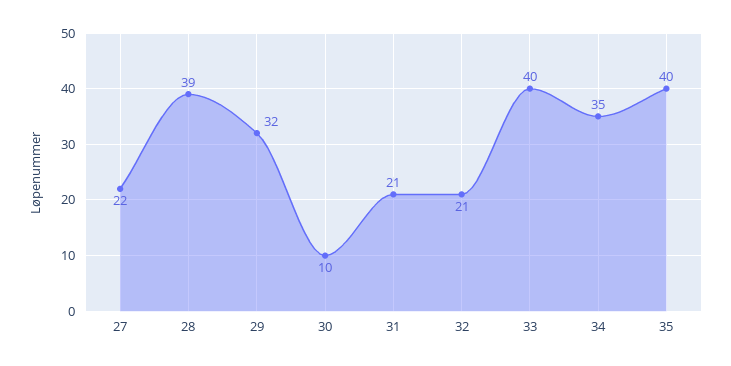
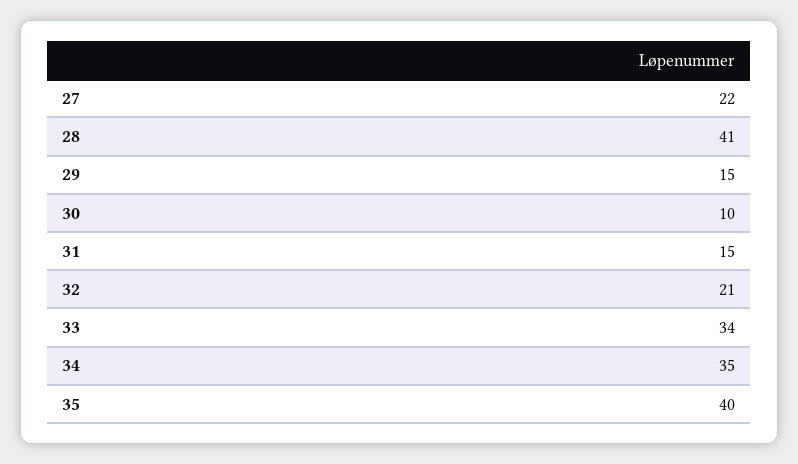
  {
    "27": 22,
-   "28": 39,
+   "28": 41,
-   "29": 32,
+   "29": 15,
    "30": 10,
-   "31": 21,
+   "31": 15,
    "32": 21,
-   "33": 40,
+   "33": 34,
    "34": 35,
    "35": 40
  }

